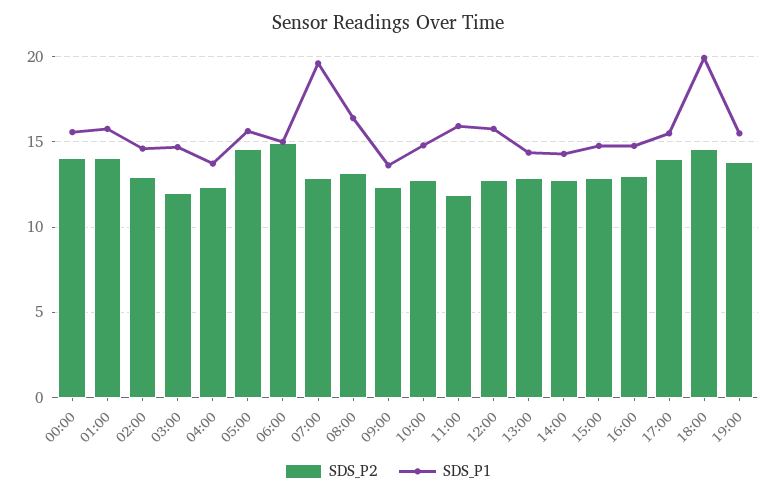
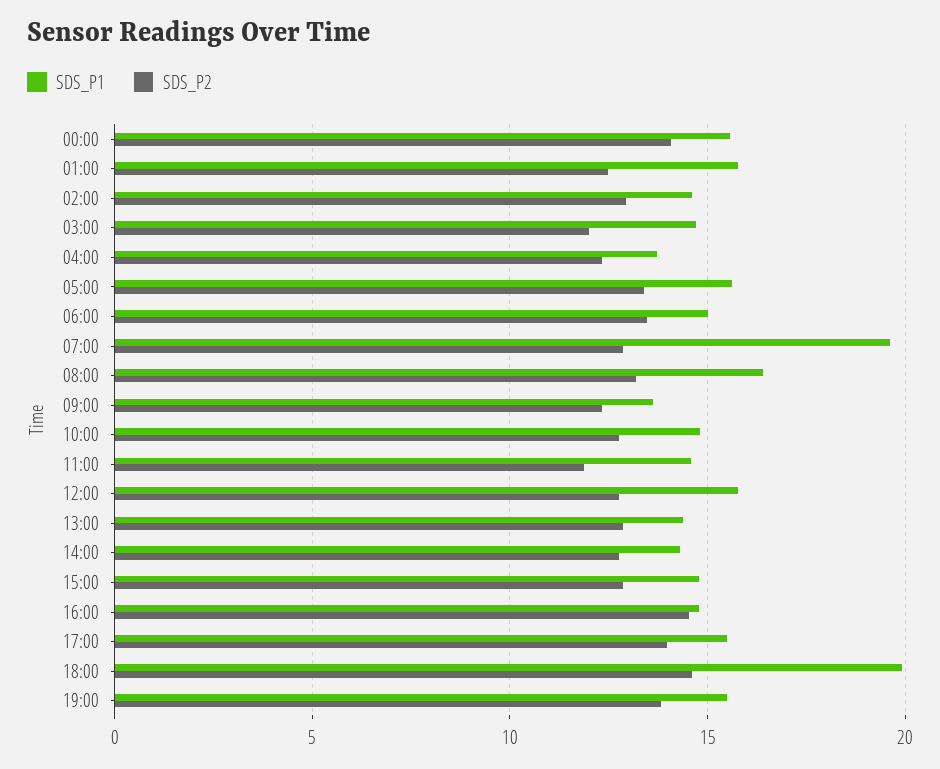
  {
    "SDS_P2": {
      "00:00": 14,
-     "01:00": 14,
+     "01:00": 12.5,
      "02:00": 13,
      "03:00": 12,
      "04:00": 12.5,
-     "05:00": 14.5,
+     "05:00": 13.5,
-     "06:00": 15,
+     "06:00": 13.5,
      "07:00": 13,
      "08:00": 13,
      "09:00": 12.5,
      "10:00": 13,
      "11:00": 12,
      "12:00": 13,
      "13:00": 13,
      "14:00": 13,
      "15:00": 13,
-     "16:00": 13,
+     "16:00": 14.5,
      "17:00": 14,
      "18:00": 14.5,
      "19:00": 14
    },
    "SDS_P1": {
      "00:00": 15.5,
      "01:00": 16,
      "02:00": 14.5,
      "03:00": 14.5,
      "04:00": 13.5,
      "05:00": 15.5,
      "06:00": 15,
      "07:00": 19.5,
      "08:00": 16.5,
      "09:00": 13.5,
      "10:00": 15,
-     "11:00": 16,
+     "11:00": 14.5,
      "12:00": 16,
      "13:00": 14.5,
      "14:00": 14.5,
      "15:00": 15,
      "16:00": 15,
      "17:00": 15.5,
      "18:00": 20,
      "19:00": 15.5
    }
  }

